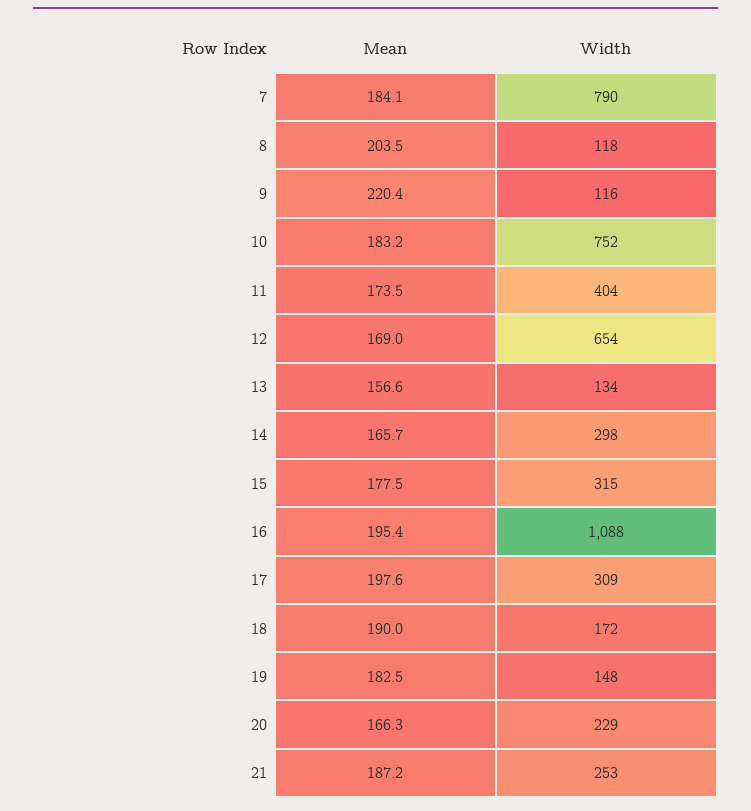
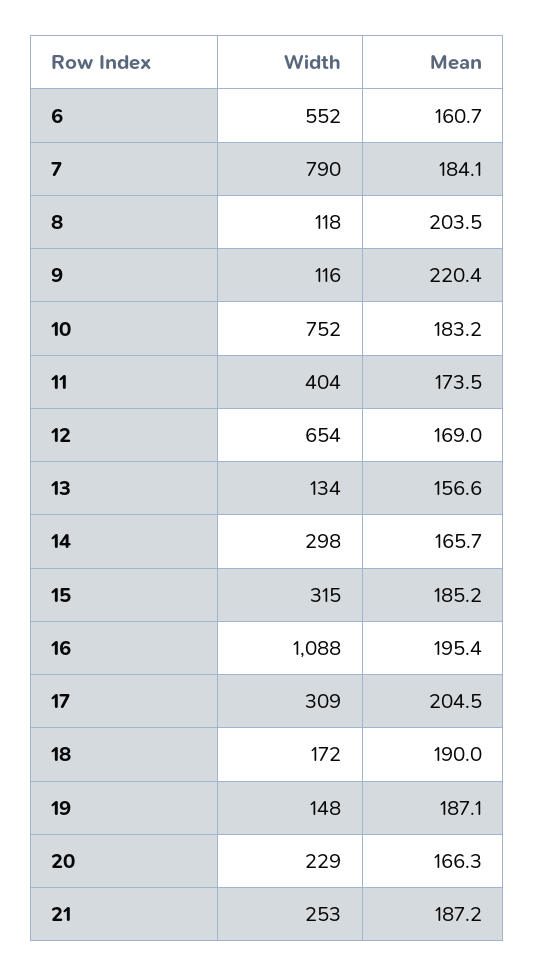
  {
    "Mean": {
      "7": 184.1,
      "8": 203.5,
      "9": 220.4,
      "10": 183.2,
      "11": 173.5,
      "12": 169,
      "13": 156.6,
      "14": 165.7,
-     "15": 177.5,
+     "15": 185.2,
      "16": 195.4,
-     "17": 197.6,
+     "17": 204.5,
      "18": 190,
-     "19": 182.5,
+     "19": 187.1,
      "20": 166.3,
-     "21": 187.2
+     "21": 187.2,
+     "6": 160.7
    },
    "Width": {
      "7": 790,
      "8": 118,
      "9": 116,
      "10": 752,
      "11": 404,
      "12": 654,
      "13": 134,
      "14": 298,
      "15": 315,
      "16": 1088,
      "17": 309,
      "18": 172,
      "19": 148,
      "20": 229,
-     "21": 253
+     "21": 253,
+     "6": 552
    }
  }

